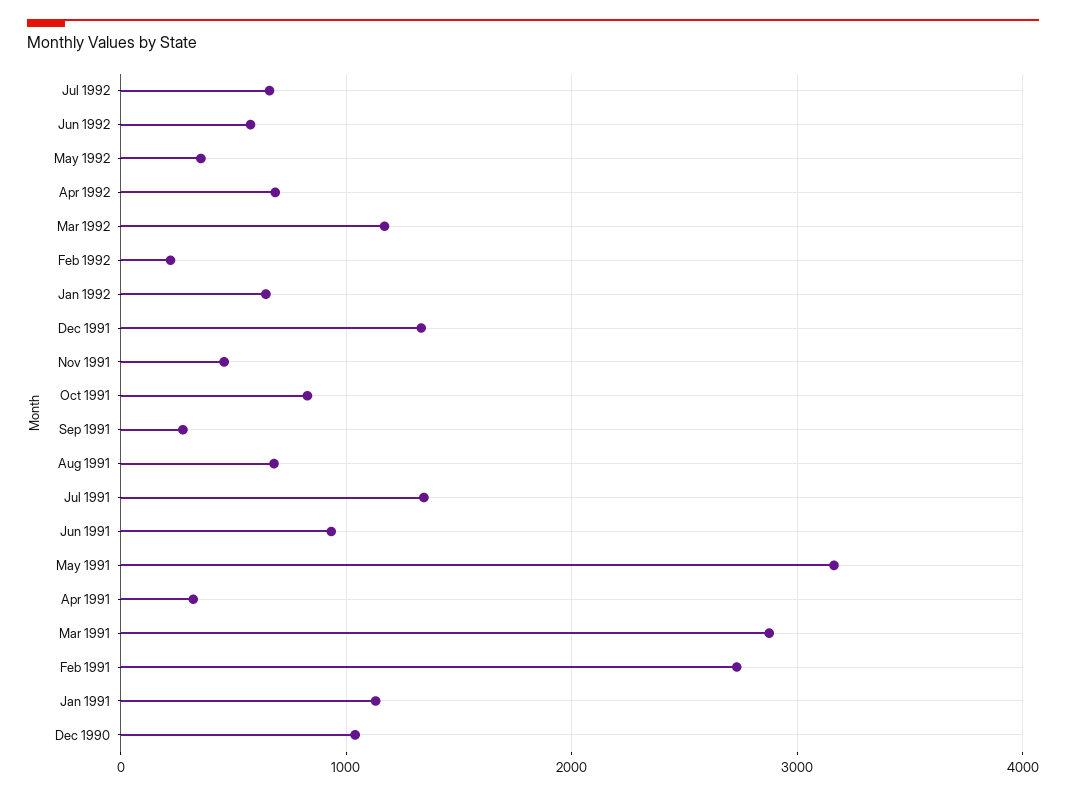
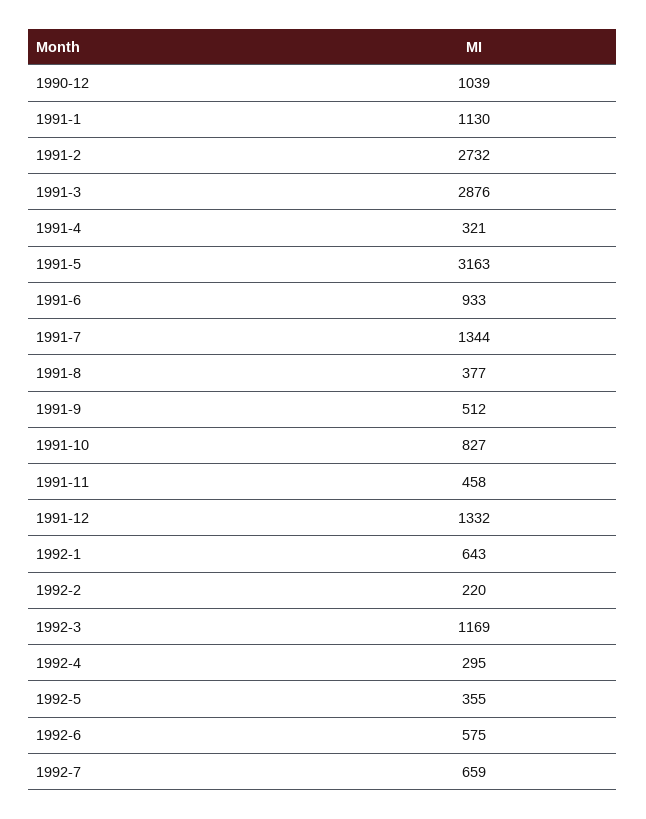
  {
    "Jul 1992": 659,
    "Jun 1992": 575,
    "May 1992": 355,
-   "Apr 1992": 700,
+   "Apr 1992": 295,
    "Mar 1992": 1169,
    "Feb 1992": 220,
    "Jan 1992": 643,
    "Dec 1991": 1332,
    "Nov 1991": 458,
    "Oct 1991": 827,
-   "Sep 1991": 300,
+   "Sep 1991": 512,
-   "Aug 1991": 700,
+   "Aug 1991": 377,
    "Jul 1991": 1344,
    "Jun 1991": 933,
    "May 1991": 3163,
    "Apr 1991": 321,
    "Mar 1991": 2876,
    "Feb 1991": 2732,
    "Jan 1991": 1130,
    "Dec 1990": 1039
  }

